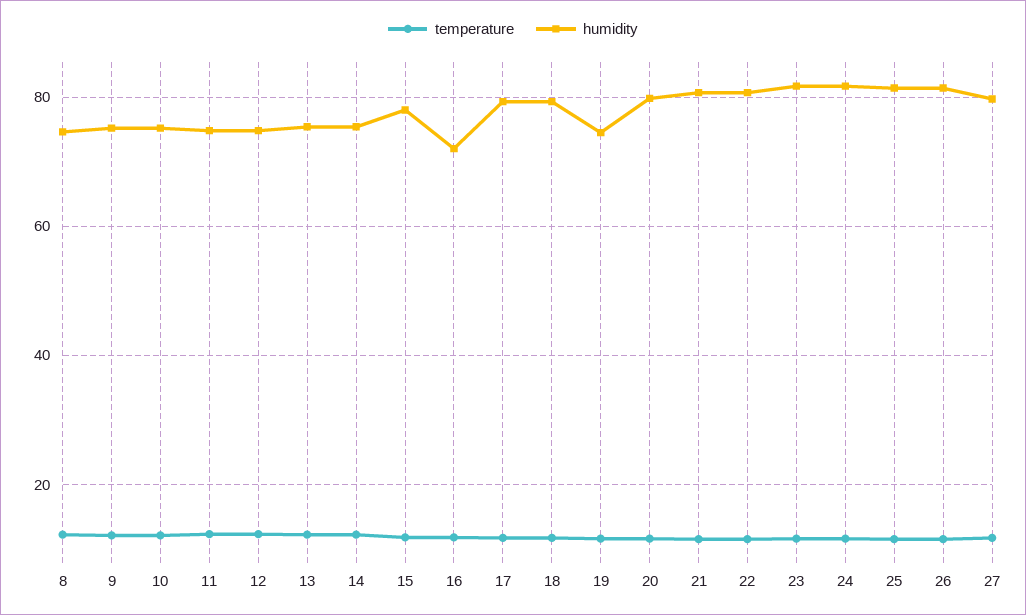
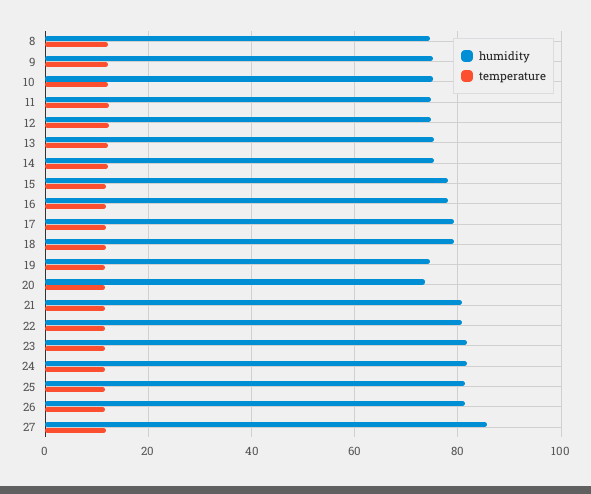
  {
    "temperature": {
      "8": 12,
      "9": 12,
      "10": 12,
      "11": 12,
      "12": 12,
      "13": 12,
      "14": 12,
      "15": 12,
      "16": 12,
      "17": 12,
      "18": 12,
      "19": 12,
      "20": 12,
      "21": 12,
      "22": 12,
      "23": 12,
      "24": 12,
      "25": 12,
      "26": 12,
      "27": 12
    },
    "humidity": {
      "8": 74,
      "9": 76,
      "10": 76,
      "11": 74,
      "12": 74,
      "13": 76,
      "14": 76,
      "15": 78,
-     "16": 72,
+     "16": 78,
      "17": 80,
      "18": 80,
      "19": 74,
-     "20": 80,
+     "20": 74,
      "21": 80,
      "22": 80,
      "23": 82,
      "24": 82,
      "25": 82,
      "26": 82,
-     "27": 80
+     "27": 86
    }
  }

